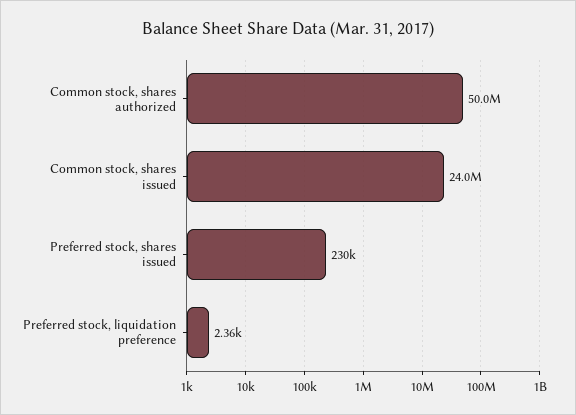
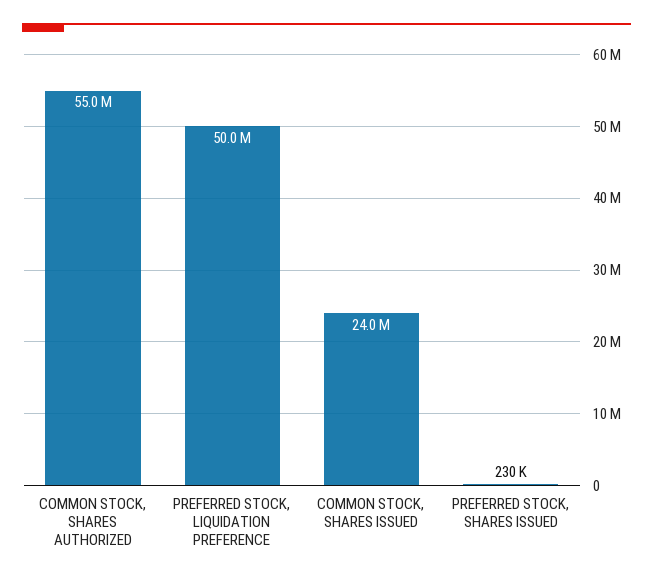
  {
-   "Common stock, shares authorized": 50000000,
+   "Common stock, shares authorized": 55000000,
    "Common stock, shares issued": 24000000,
    "Preferred stock, shares issued": 230000,
-   "Preferred stock, liquidation preference": 2360
+   "Preferred stock, liquidation preference": 50000000
  }

